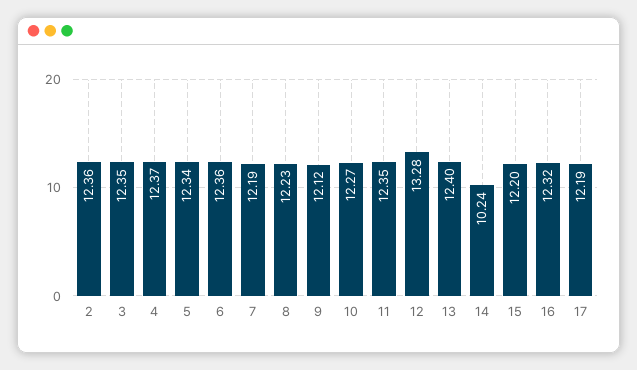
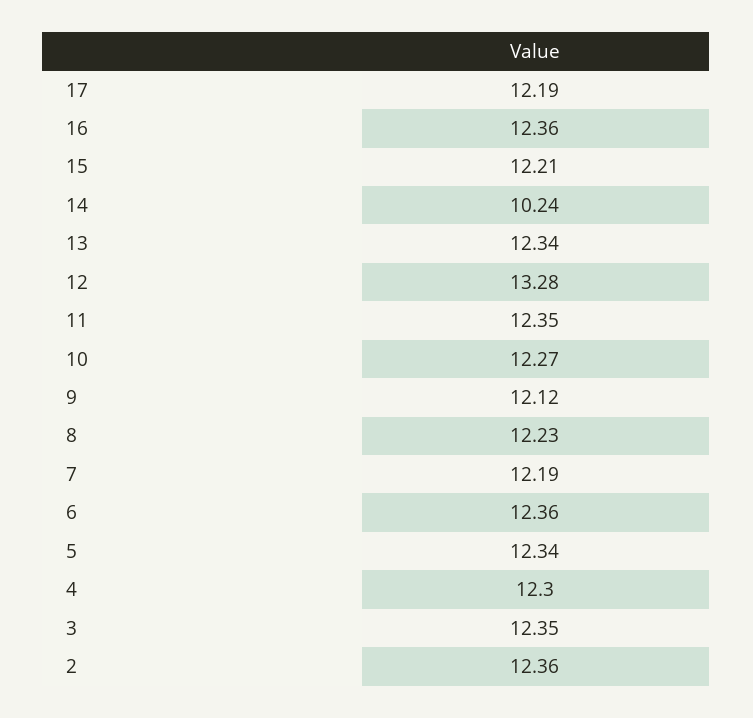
  {
    "2": 12.36,
    "3": 12.35,
-   "4": 12.37,
+   "4": 12.3,
    "5": 12.34,
    "6": 12.36,
    "7": 12.19,
    "8": 12.23,
    "9": 12.12,
    "10": 12.27,
    "11": 12.35,
    "12": 13.28,
-   "13": 12.4,
+   "13": 12.34,
    "14": 10.24,
-   "15": 12.2,
+   "15": 12.21,
-   "16": 12.32,
+   "16": 12.36,
    "17": 12.19
  }

